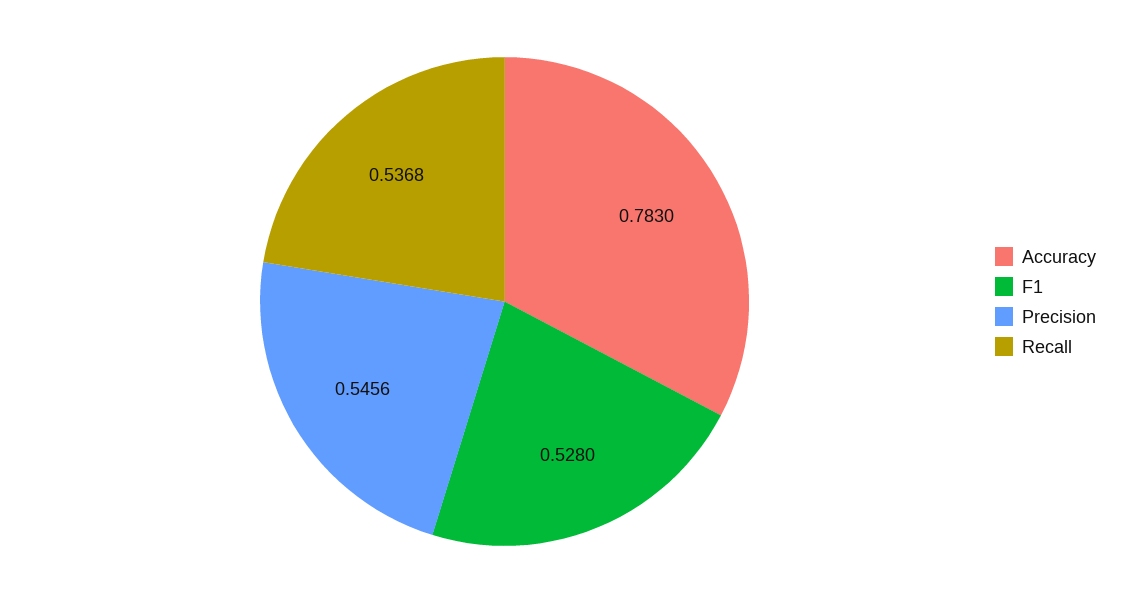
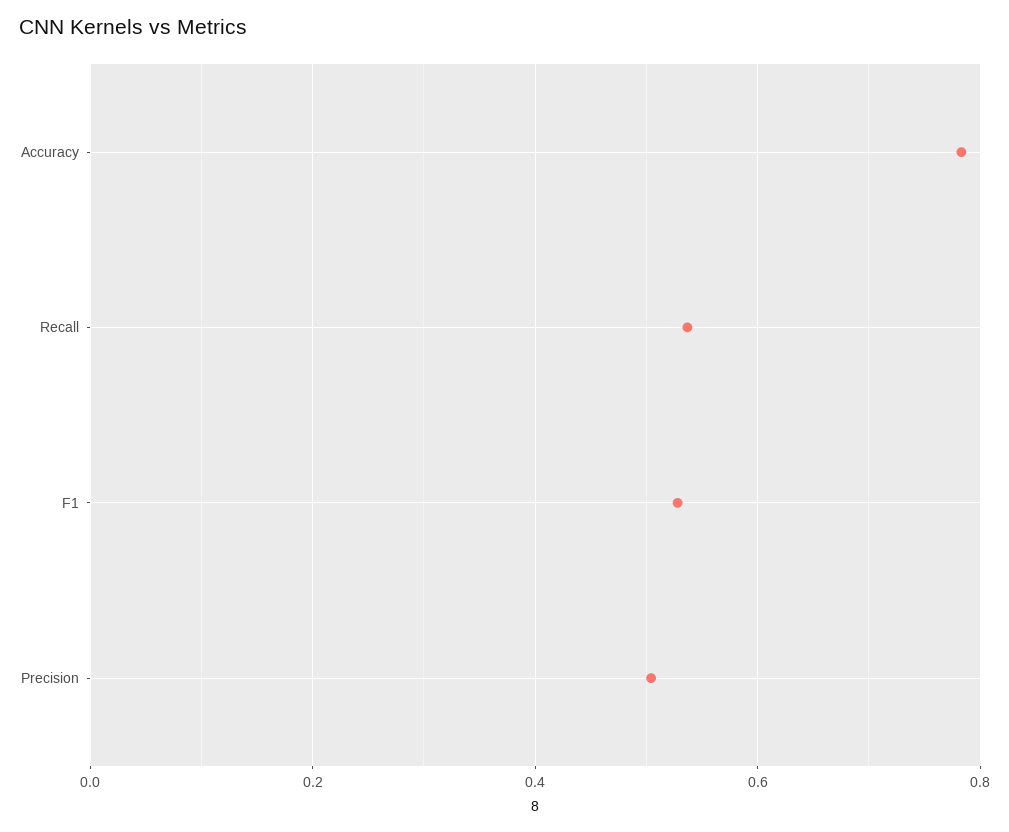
  {
    "Accuracy": 0.783,
    "F1": 0.528,
-   "Precision": 0.5456,
+   "Precision": 0.5,
    "Recall": 0.5368
  }

